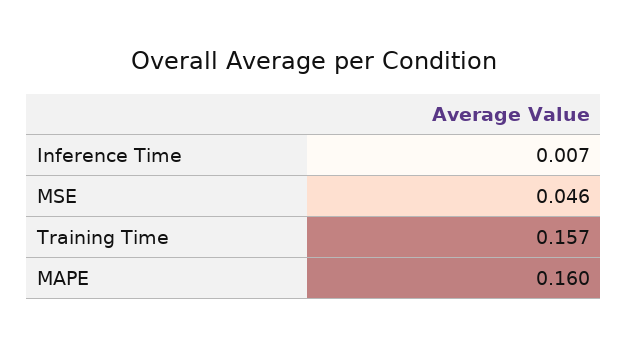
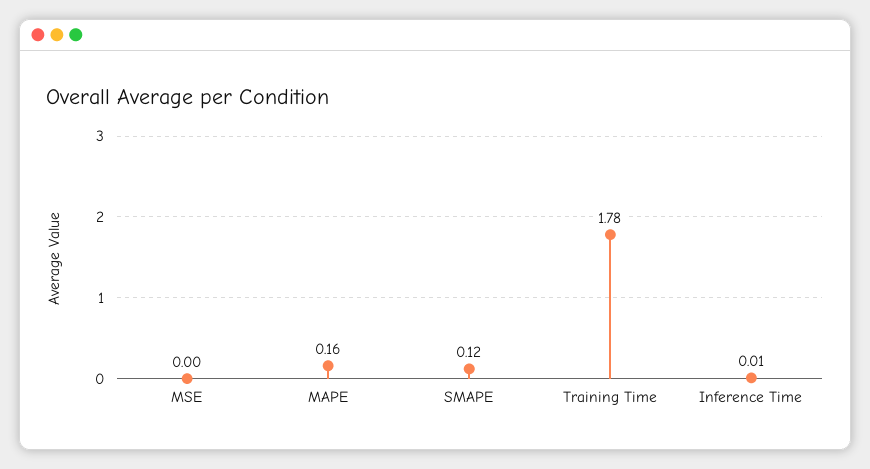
  {
    "Inference Time": 0.007,
-   "MSE": 0.046,
+   "MSE": 0,
-   "Training Time": 0.157,
+   "Training Time": 1.78,
-   "MAPE": 0.16
+   "MAPE": 0.16,
+   "SMAPE": 0.12
  }

